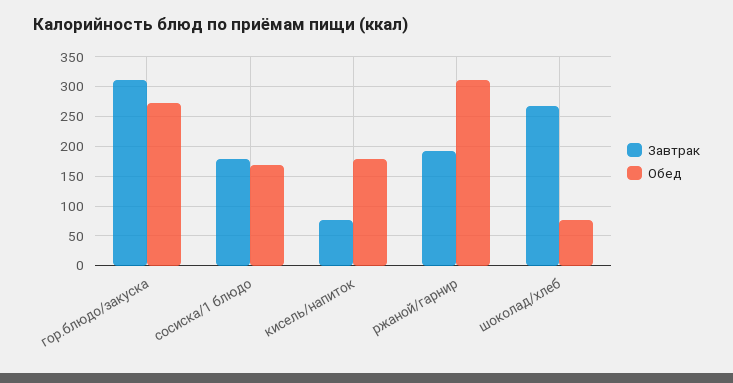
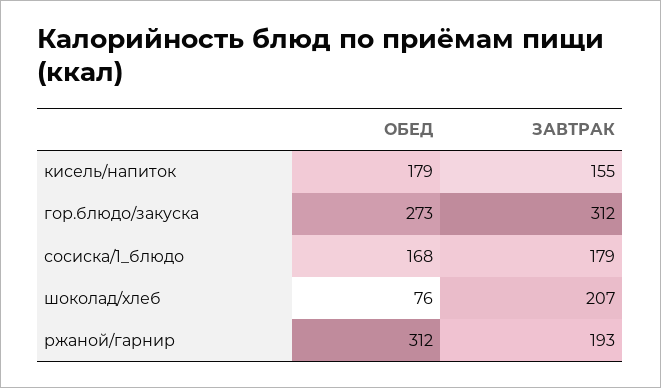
  {
    "Завтрак": {
      "гор.блюдо/закуска": 312,
      "сосиска/1 блюдо": 179,
-     "кисель/напиток": 75,
+     "кисель/напиток": 155,
      "ржаной/гарнир": 193,
-     "шоколад/хлеб": 275
+     "шоколад/хлеб": 207
    },
    "Обед": {
      "гор.блюдо/закуска": 273,
      "сосиска/1 блюдо": 168,
      "кисель/напиток": 179,
      "ржаной/гарнир": 312,
      "шоколад/хлеб": 76
    }
  }

